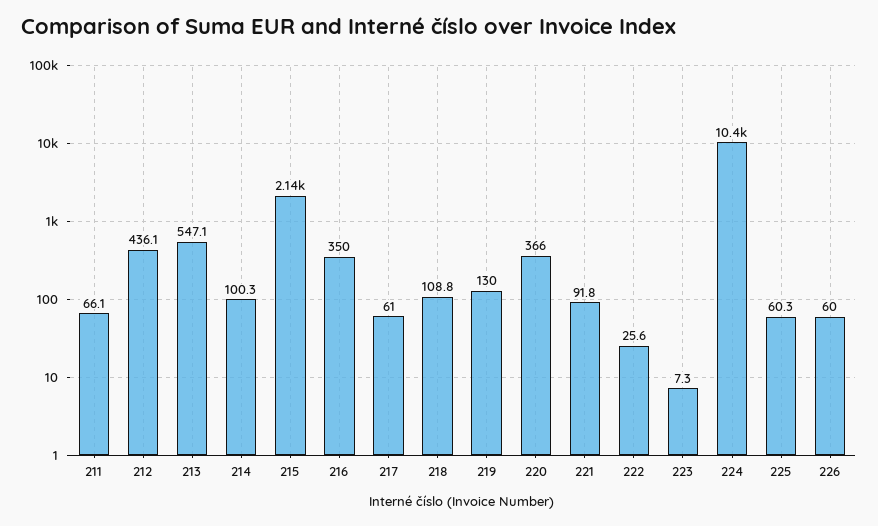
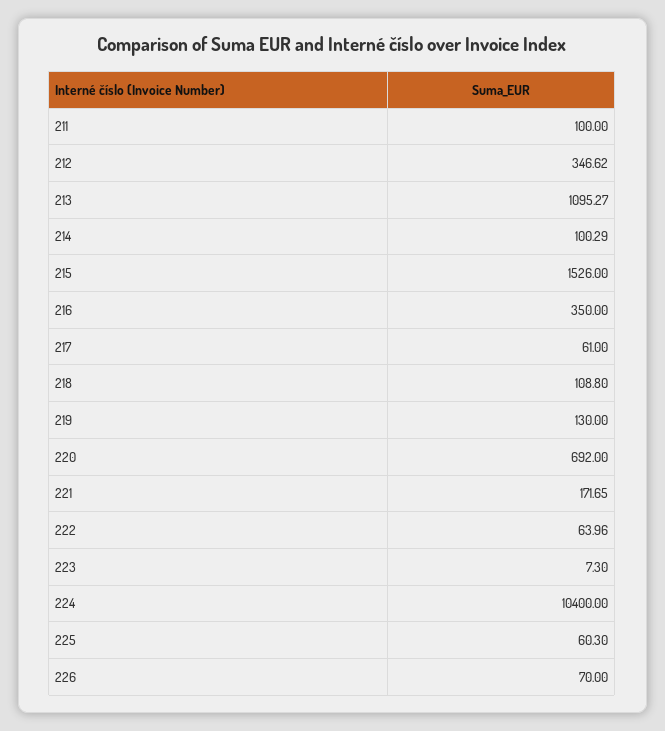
  {
-   "211": 66.1,
+   "211": 100,
-   "212": 436.1,
+   "212": 346.62,
-   "213": 547.1,
+   "213": 1095.27,
    "214": 100.29,
-   "215": 2140,
+   "215": 1526,
    "216": 350,
    "217": 61,
    "218": 108.8,
    "219": 130,
-   "220": 366,
+   "220": 692,
-   "221": 91.8,
+   "221": 171.65,
-   "222": 25.6,
+   "222": 63.96,
    "223": 7.3,
    "224": 10400,
    "225": 60.3,
-   "226": 60
+   "226": 70
  }

